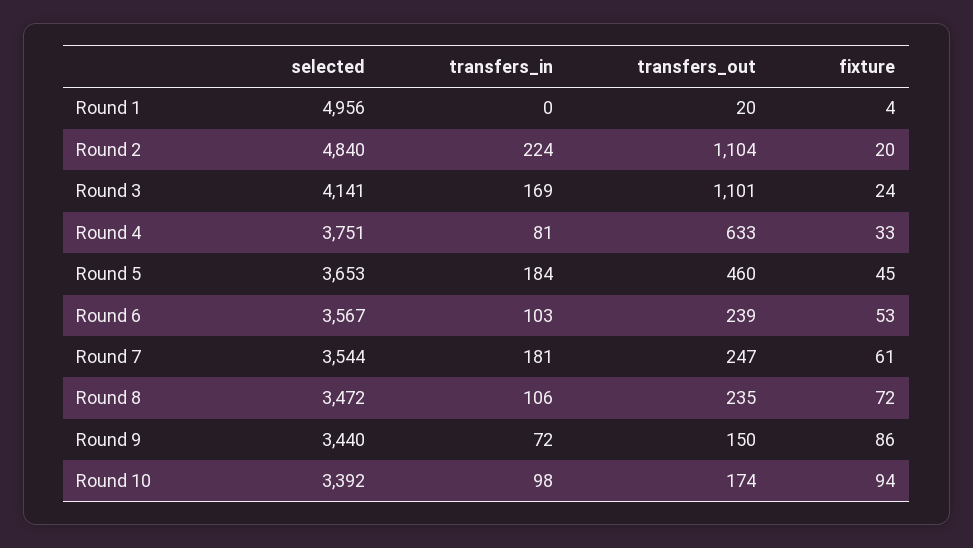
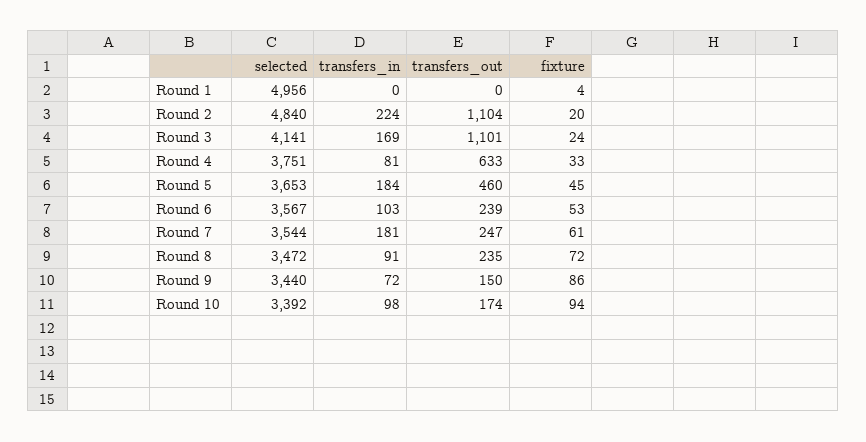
  {
    "selected": {
      "Round 1": 4956,
      "Round 2": 4840,
      "Round 3": 4141,
      "Round 4": 3751,
      "Round 5": 3653,
      "Round 6": 3567,
      "Round 7": 3544,
      "Round 8": 3472,
      "Round 9": 3440,
      "Round 10": 3392
    },
    "transfers_in": {
      "Round 1": 0,
      "Round 2": 224,
      "Round 3": 169,
      "Round 4": 81,
      "Round 5": 184,
      "Round 6": 103,
      "Round 7": 181,
-     "Round 8": 106,
+     "Round 8": 91,
      "Round 9": 72,
      "Round 10": 98
    },
    "transfers_out": {
-     "Round 1": 20,
+     "Round 1": 0,
      "Round 2": 1104,
      "Round 3": 1101,
      "Round 4": 633,
      "Round 5": 460,
      "Round 6": 239,
      "Round 7": 247,
      "Round 8": 235,
      "Round 9": 150,
      "Round 10": 174
    },
    "fixture": {
      "Round 1": 4,
      "Round 2": 20,
      "Round 3": 24,
      "Round 4": 33,
      "Round 5": 45,
      "Round 6": 53,
      "Round 7": 61,
      "Round 8": 72,
      "Round 9": 86,
      "Round 10": 94
    }
  }

